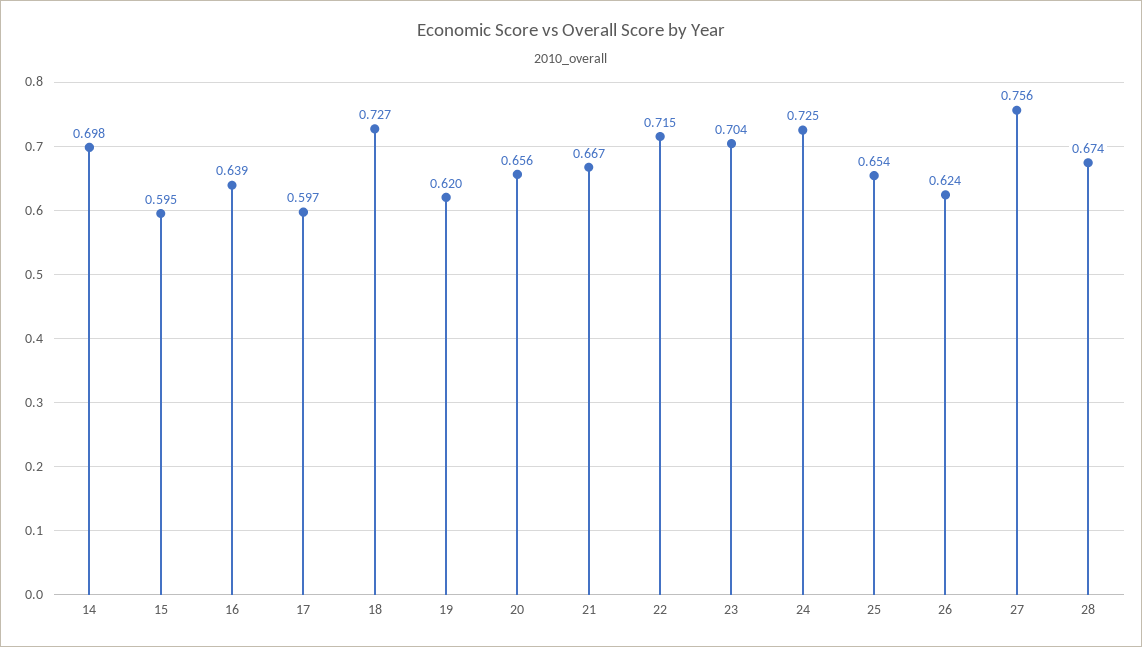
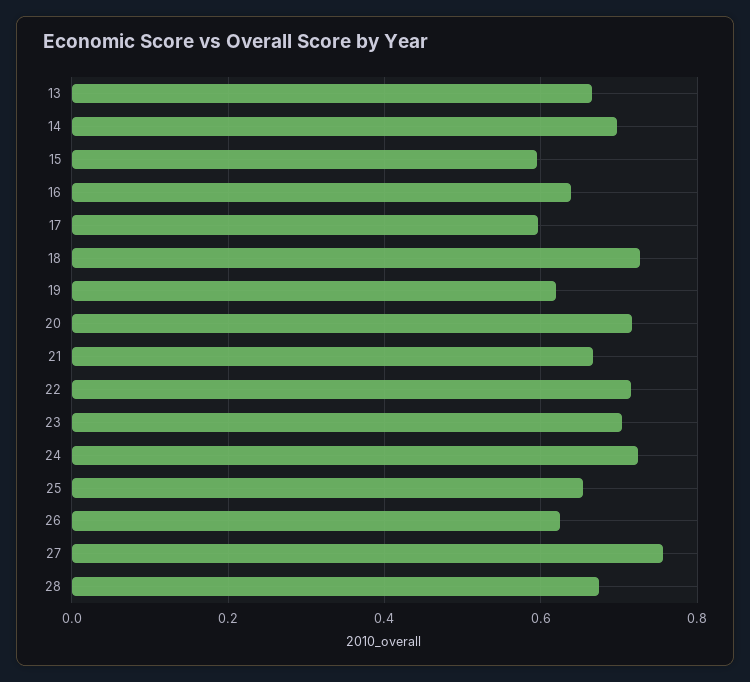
  {
    "14": 0.698,
    "15": 0.595,
    "16": 0.639,
    "17": 0.597,
    "18": 0.727,
    "19": 0.62,
-   "20": 0.656,
+   "20": 0.72,
    "21": 0.667,
    "22": 0.715,
    "23": 0.704,
    "24": 0.725,
    "25": 0.654,
    "26": 0.624,
    "27": 0.756,
-   "28": 0.674
+   "28": 0.674,
+   "13": 0.66
  }

